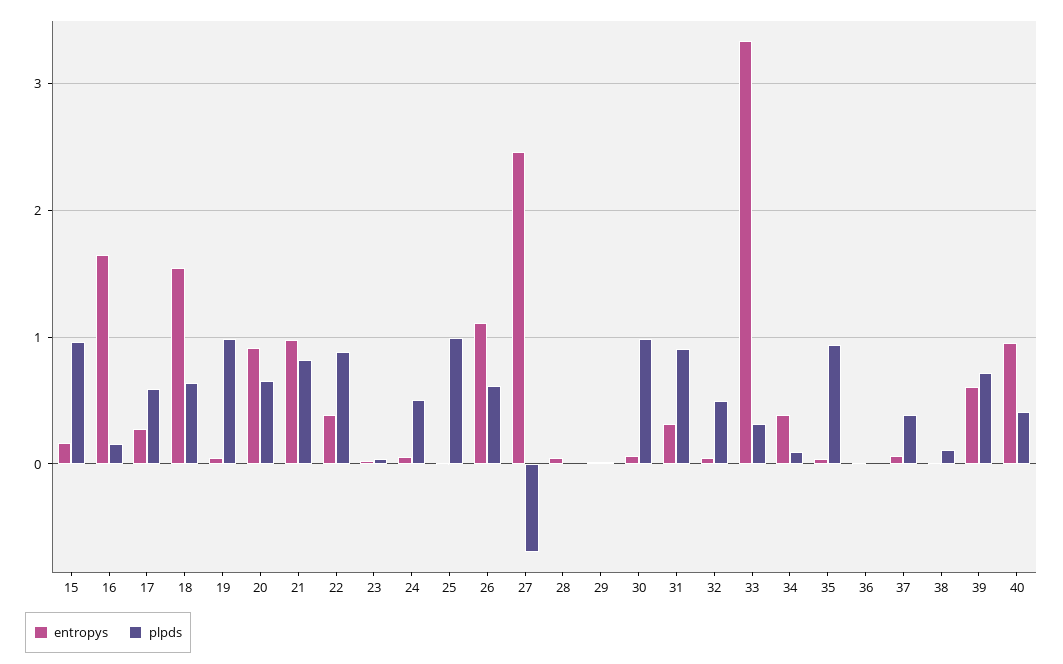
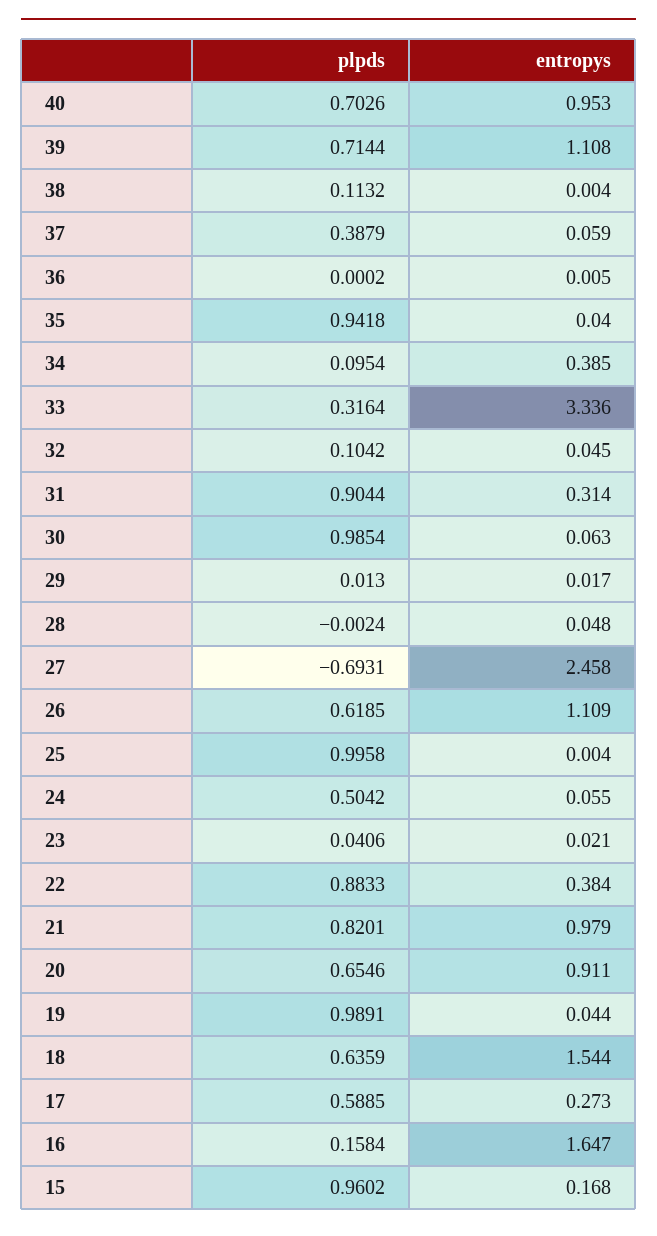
  {
    "entropys": {
      "15": 0.168,
      "16": 1.647,
      "17": 0.273,
      "18": 1.544,
      "19": 0.044,
      "20": 0.911,
      "21": 0.979,
      "22": 0.384,
      "23": 0.021,
      "24": 0.055,
      "25": 0.004,
      "26": 1.109,
      "27": 2.458,
      "28": 0.048,
      "29": 0.017,
      "30": 0.063,
      "31": 0.314,
      "32": 0.045,
      "33": 3.336,
      "34": 0.385,
      "35": 0.04,
      "36": 0.005,
      "37": 0.059,
      "38": 0.004,
-     "39": 0.6,
+     "39": 1.108,
      "40": 0.953
    },
    "plpds": {
      "15": 0.9602,
      "16": 0.1584,
      "17": 0.5885,
      "18": 0.6359,
      "19": 0.9891,
      "20": 0.6546,
      "21": 0.8201,
      "22": 0.8833,
      "23": 0.0406,
      "24": 0.5042,
      "25": 0.9958,
      "26": 0.6185,
      "27": -0.6931,
      "28": -0.0024,
      "29": 0.013,
      "30": 0.9854,
      "31": 0.9044,
-     "32": 0.5,
+     "32": 0.1042,
      "33": 0.3164,
      "34": 0.0954,
      "35": 0.9418,
      "36": 0.0002,
      "37": 0.3879,
      "38": 0.1132,
      "39": 0.7144,
-     "40": 0.4
+     "40": 0.7026
    }
  }

